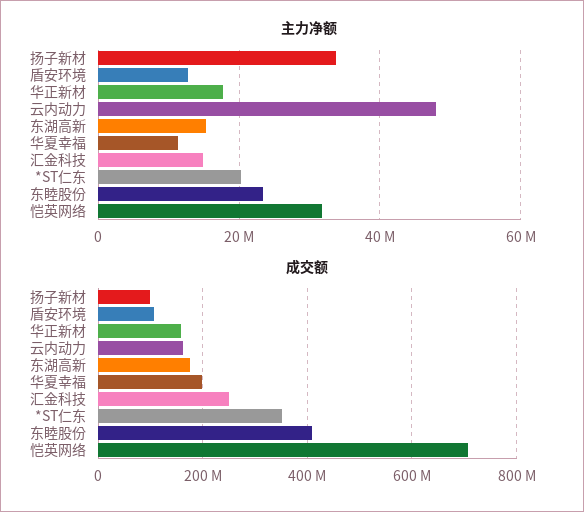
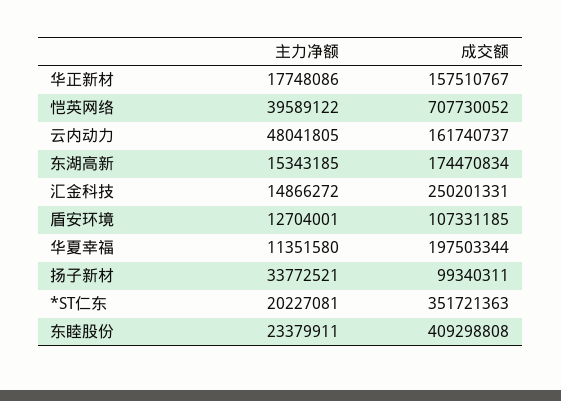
  {
    "主力净额": {
      "扬子新材": 33772521,
      "盾安环境": 12704001,
      "华正新材": 17748086,
      "云内动力": 48041805,
      "东湖高新": 15343185,
      "华夏幸福": 11351580,
      "汇金科技": 14866272,
      "*ST仁东": 20227081,
      "东睦股份": 23379911,
-     "恺英网络": 32000000
+     "恺英网络": 39589122
    },
    "成交额": {
      "扬子新材": 99340311,
      "盾安环境": 107331185,
      "华正新材": 157510767,
      "云内动力": 161740737,
      "东湖高新": 174470834,
      "华夏幸福": 197503344,
      "汇金科技": 250201331,
      "*ST仁东": 351721363,
      "东睦股份": 409298808,
      "恺英网络": 707730052
    }
  }

